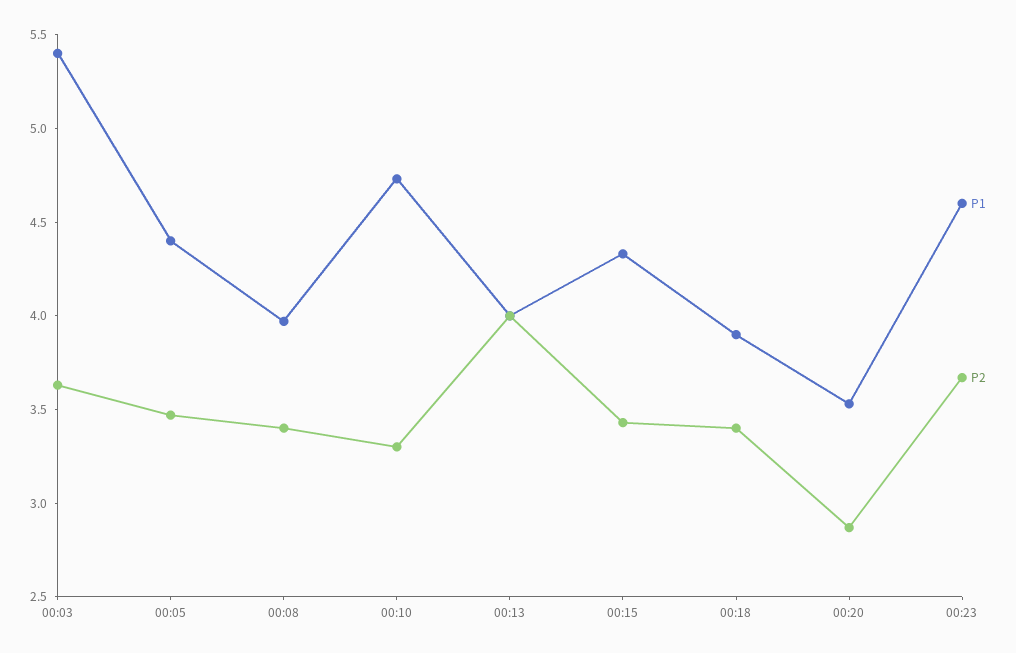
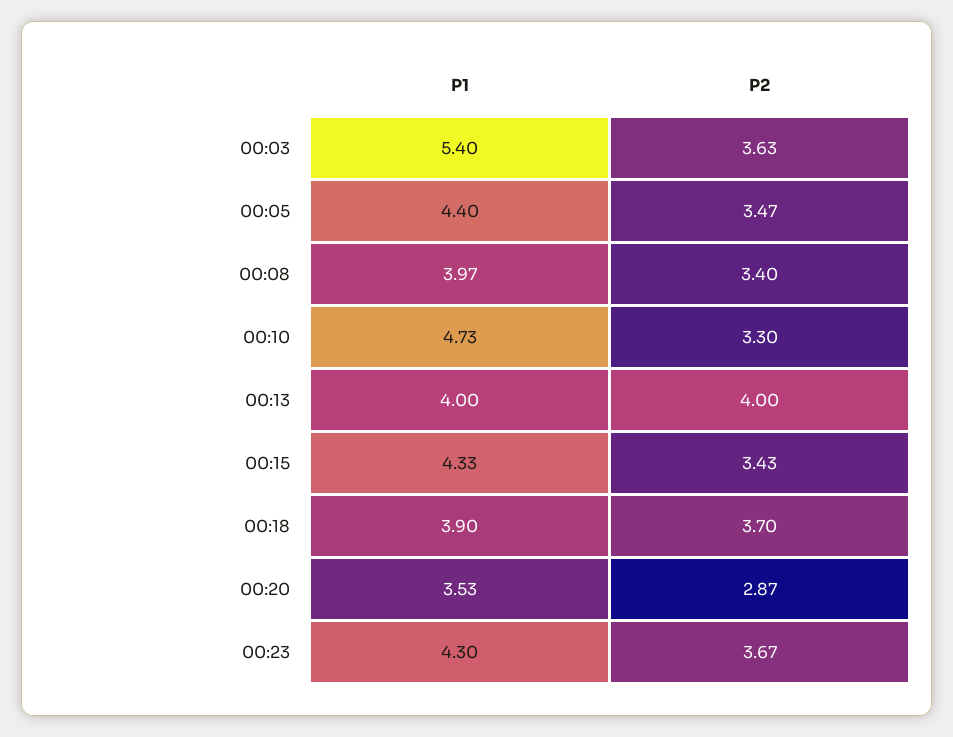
  {
    "P1": {
      "00:03": 5.4,
      "00:05": 4.4,
      "00:08": 3.97,
      "00:10": 4.73,
      "00:13": 4,
      "00:15": 4.33,
      "00:18": 3.9,
      "00:20": 3.53,
-     "00:23": 4.6
+     "00:23": 4.3
    },
    "P2": {
      "00:03": 3.63,
      "00:05": 3.47,
      "00:08": 3.4,
      "00:10": 3.3,
      "00:13": 4,
      "00:15": 3.43,
-     "00:18": 3.4,
+     "00:18": 3.7,
      "00:20": 2.87,
      "00:23": 3.67
    }
  }

